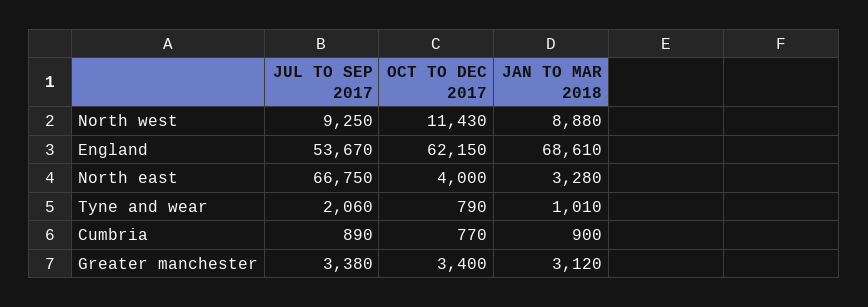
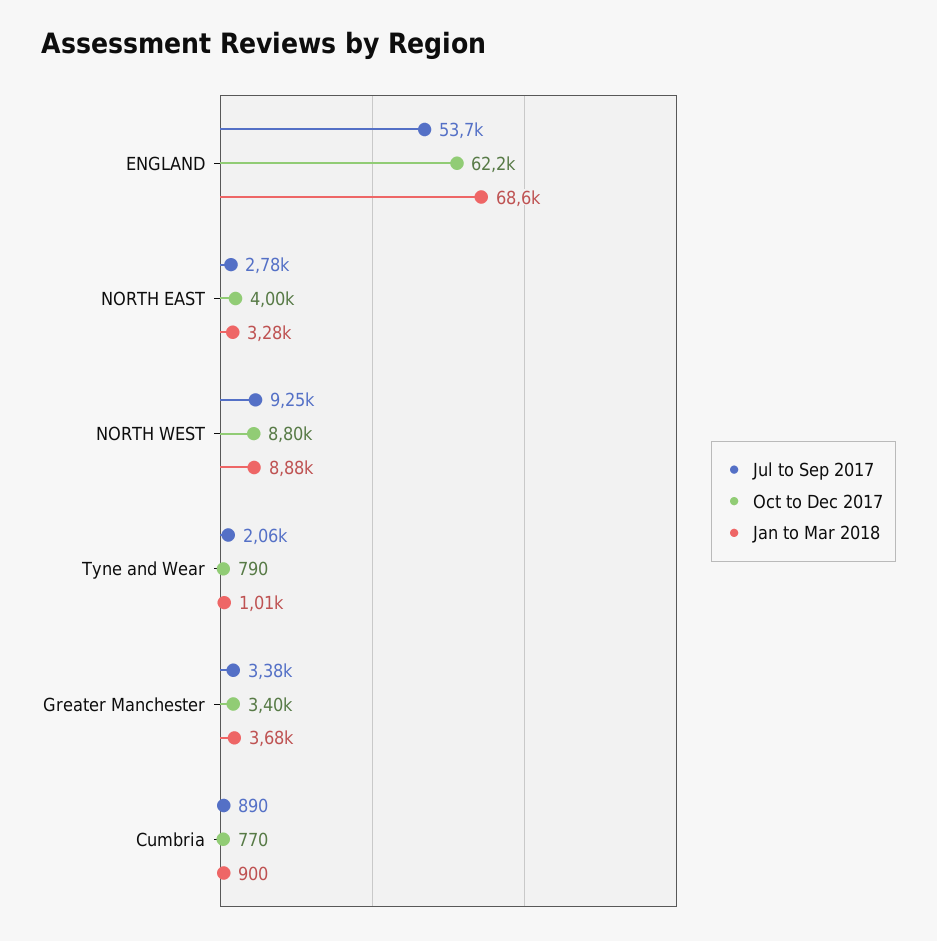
  {
    "JUL TO SEP 2017": {
      "North west": 9250,
      "England": 53670,
-     "North east": 66750,
+     "North east": 2780,
      "Tyne and wear": 2060,
      "Cumbria": 890,
      "Greater manchester": 3380
    },
    "OCT TO DEC 2017": {
-     "North west": 11430,
+     "North west": 8800,
      "England": 62150,
      "North east": 4000,
      "Tyne and wear": 790,
      "Cumbria": 770,
      "Greater manchester": 3400
    },
    "JAN TO MAR 2018": {
      "North west": 8880,
      "England": 68610,
      "North east": 3280,
      "Tyne and wear": 1010,
      "Cumbria": 900,
-     "Greater manchester": 3120
+     "Greater manchester": 3680
    }
  }

